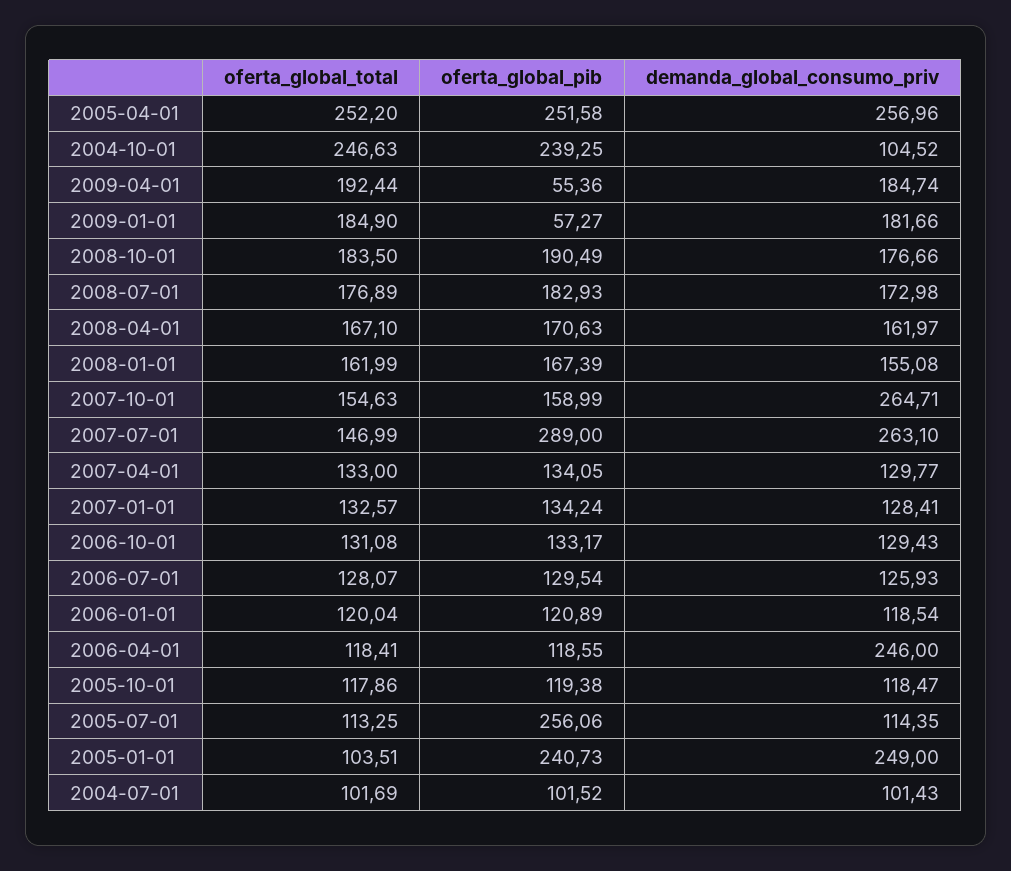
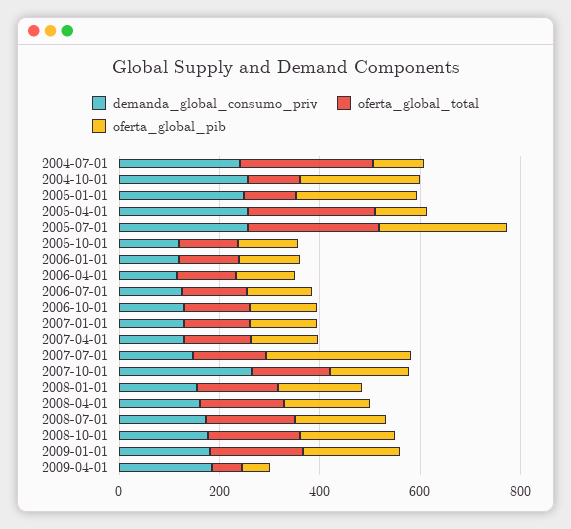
  {
    "oferta_global_total": {
      "2005-04-01": 252.2,
-     "2004-10-01": 246.63,
+     "2004-10-01": 100,
-     "2009-04-01": 192.44,
+     "2009-04-01": 50,
      "2009-01-01": 184.9,
      "2008-10-01": 183.5,
      "2008-07-01": 176.89,
      "2008-04-01": 167.1,
      "2008-01-01": 161.99,
      "2007-10-01": 154.63,
      "2007-07-01": 146.99,
      "2007-04-01": 133,
      "2007-01-01": 132.57,
      "2006-10-01": 131.08,
      "2006-07-01": 128.07,
      "2006-01-01": 120.04,
      "2006-04-01": 118.41,
      "2005-10-01": 117.86,
-     "2005-07-01": 113.25,
+     "2005-07-01": 250,
      "2005-01-01": 103.51,
-     "2004-07-01": 101.69
+     "2004-07-01": 250
    },
    "oferta_global_pib": {
-     "2005-04-01": 251.58,
+     "2005-04-01": 100,
      "2004-10-01": 239.25,
      "2009-04-01": 55.36,
-     "2009-01-01": 57.27,
+     "2009-01-01": 200,
      "2008-10-01": 190.49,
      "2008-07-01": 182.93,
      "2008-04-01": 170.63,
      "2008-01-01": 167.39,
      "2007-10-01": 158.99,
      "2007-07-01": 289,
      "2007-04-01": 134.05,
      "2007-01-01": 134.24,
      "2006-10-01": 133.17,
      "2006-07-01": 129.54,
      "2006-01-01": 120.89,
      "2006-04-01": 118.55,
      "2005-10-01": 119.38,
      "2005-07-01": 256.06,
      "2005-01-01": 240.73,
      "2004-07-01": 101.52
    },
    "demanda_global_consumo_priv": {
      "2005-04-01": 256.96,
-     "2004-10-01": 104.52,
+     "2004-10-01": 250,
      "2009-04-01": 184.74,
      "2009-01-01": 181.66,
      "2008-10-01": 176.66,
      "2008-07-01": 172.98,
      "2008-04-01": 161.97,
      "2008-01-01": 155.08,
      "2007-10-01": 264.71,
-     "2007-07-01": 263.1,
+     "2007-07-01": 150,
      "2007-04-01": 129.77,
      "2007-01-01": 128.41,
      "2006-10-01": 129.43,
      "2006-07-01": 125.93,
      "2006-01-01": 118.54,
-     "2006-04-01": 246,
+     "2006-04-01": 100,
      "2005-10-01": 118.47,
-     "2005-07-01": 114.35,
+     "2005-07-01": 250,
      "2005-01-01": 249,
-     "2004-07-01": 101.43
+     "2004-07-01": 250
    }
  }

